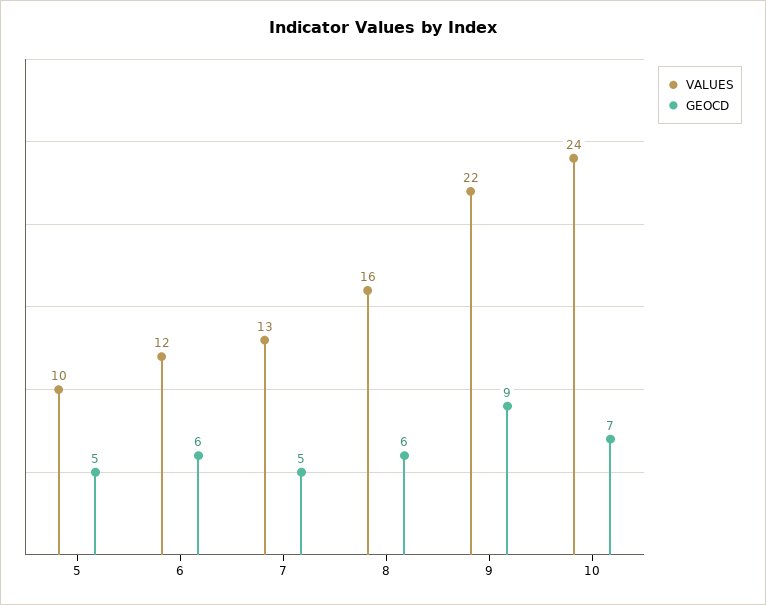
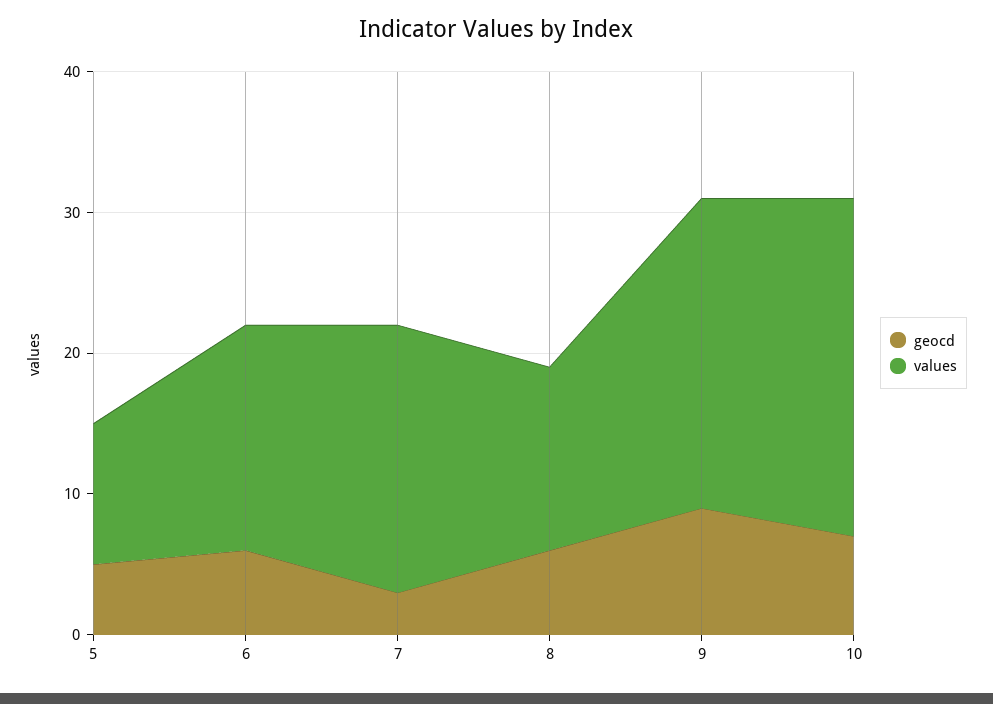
  {
    "VALUES": {
      "5": 10,
-     "6": 12,
+     "6": 16,
-     "7": 13,
+     "7": 19,
-     "8": 16,
+     "8": 13,
      "9": 22,
      "10": 24
    },
    "GEOCD": {
      "5": 5,
      "6": 6,
-     "7": 5,
+     "7": 3,
      "8": 6,
      "9": 9,
      "10": 7
    }
  }

